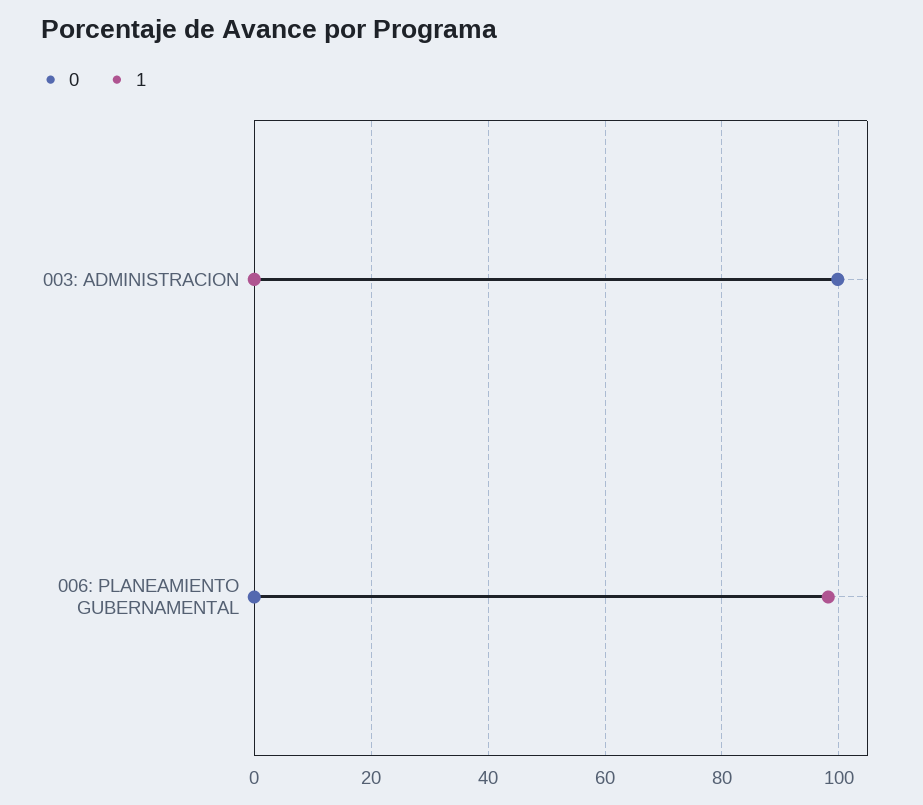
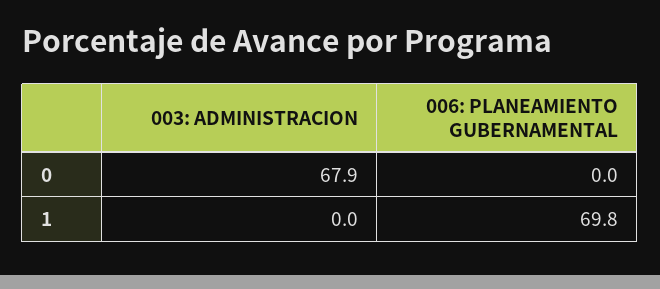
  {
    "0": {
-     "003: ADMINISTRACION": 100,
+     "003: ADMINISTRACION": 67.9,
      "006: PLANEAMIENTO GUBERNAMENTAL": 0
    },
    "1": {
      "003: ADMINISTRACION": 0,
-     "006: PLANEAMIENTO GUBERNAMENTAL": 98
+     "006: PLANEAMIENTO GUBERNAMENTAL": 69.8
    }
  }

